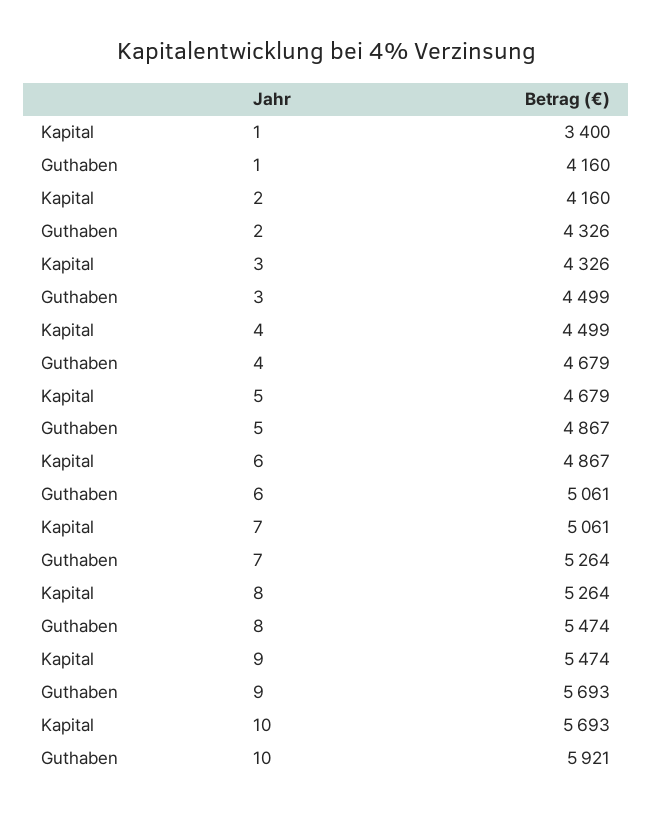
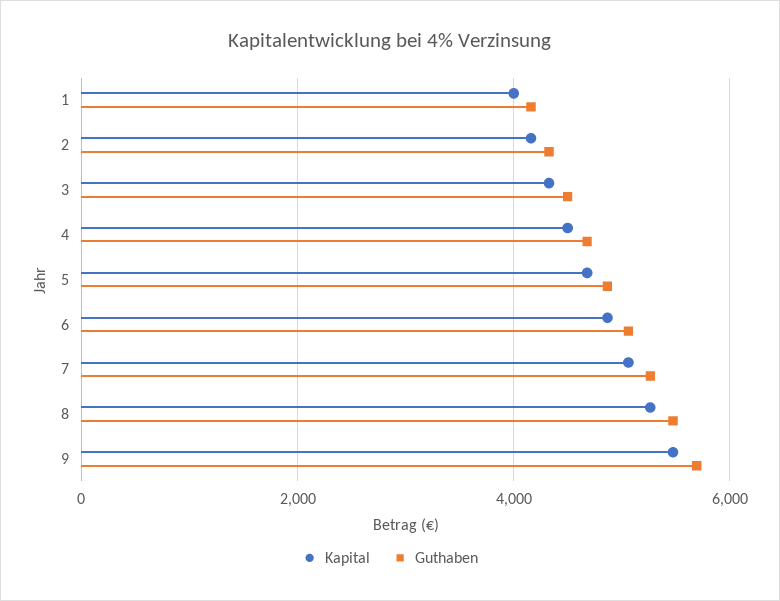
  {
    "Kapital": {
-     "1": 3400,
+     "1": 4000,
      "2": 4160,
      "3": 4326,
      "4": 4499,
      "5": 4679,
      "6": 4867,
      "7": 5061,
      "8": 5264,
-     "9": 5474,
+     "9": 5474
-     "10": 5693
    },
    "Guthaben": {
      "1": 4160,
      "2": 4326,
      "3": 4499,
      "4": 4679,
      "5": 4867,
      "6": 5061,
      "7": 5264,
      "8": 5474,
-     "9": 5693,
+     "9": 5693
-     "10": 5921
    }
  }

